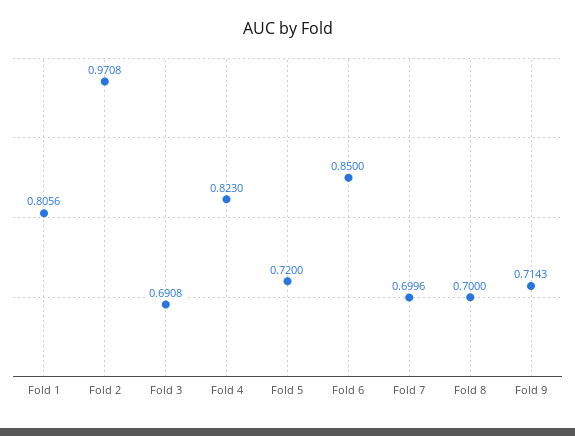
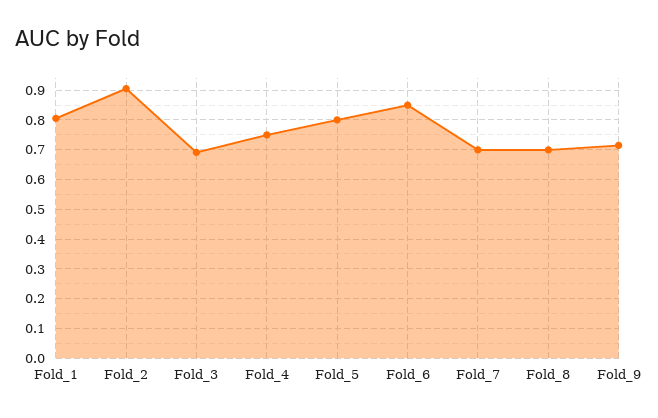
  {
    "Fold 1": 0.8056,
-   "Fold 2": 0.9708,
+   "Fold 2": 0.9,
    "Fold 3": 0.6908,
-   "Fold 4": 0.823,
+   "Fold 4": 0.75,
-   "Fold 5": 0.72,
+   "Fold 5": 0.8,
    "Fold 6": 0.85,
    "Fold 7": 0.6996,
    "Fold 8": 0.7,
    "Fold 9": 0.7143
  }

